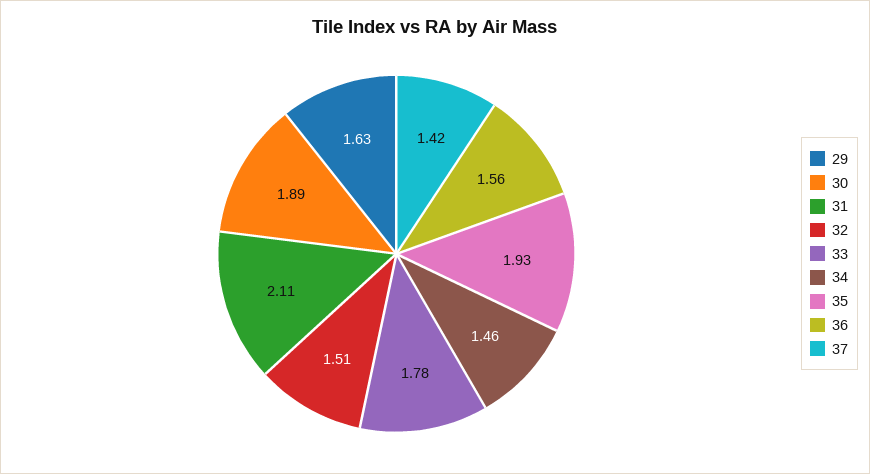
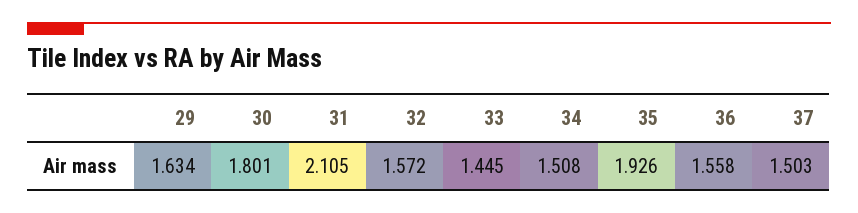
  {
    "29": 1.634,
-   "30": 1.89,
+   "30": 1.801,
    "31": 2.105,
-   "32": 1.51,
+   "32": 1.572,
-   "33": 1.78,
+   "33": 1.445,
-   "34": 1.46,
+   "34": 1.508,
    "35": 1.926,
    "36": 1.558,
-   "37": 1.42
+   "37": 1.503
  }

